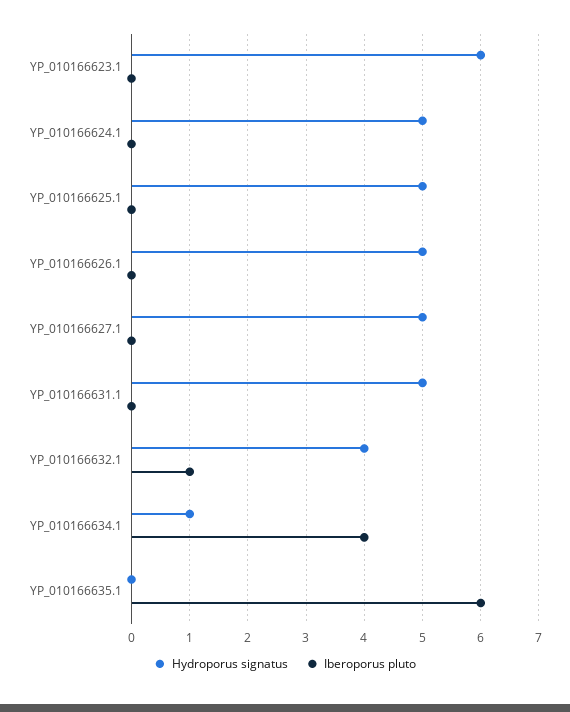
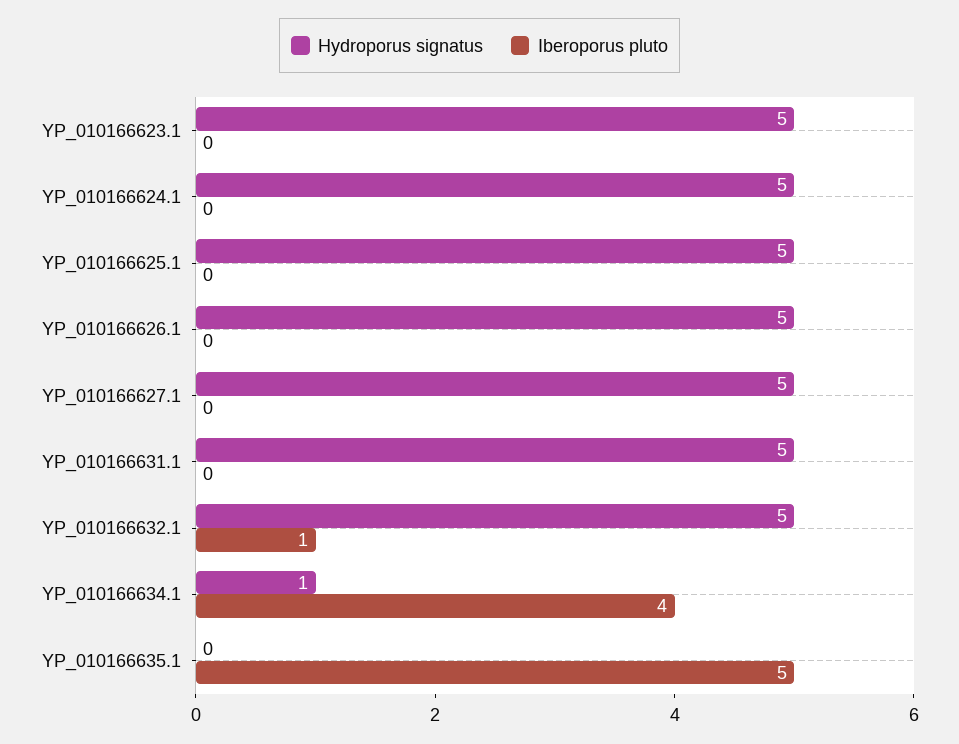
  {
    "Hydroporus signatus": {
-     "YP_010166623.1": 6,
+     "YP_010166623.1": 5,
      "YP_010166624.1": 5,
      "YP_010166625.1": 5,
      "YP_010166626.1": 5,
      "YP_010166627.1": 5,
      "YP_010166631.1": 5,
-     "YP_010166632.1": 4,
+     "YP_010166632.1": 5,
      "YP_010166634.1": 1,
      "YP_010166635.1": 0
    },
    "Iberoporus pluto": {
      "YP_010166623.1": 0,
      "YP_010166624.1": 0,
      "YP_010166625.1": 0,
      "YP_010166626.1": 0,
      "YP_010166627.1": 0,
      "YP_010166631.1": 0,
      "YP_010166632.1": 1,
      "YP_010166634.1": 4,
-     "YP_010166635.1": 6
+     "YP_010166635.1": 5
    }
  }

